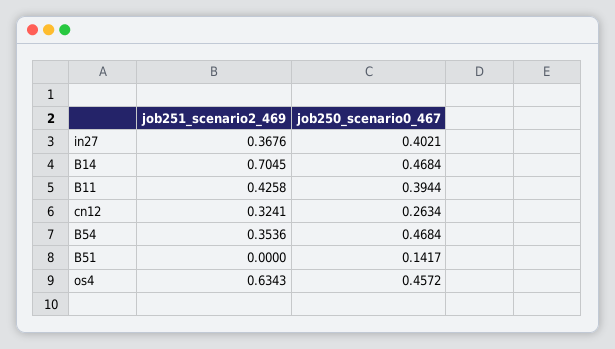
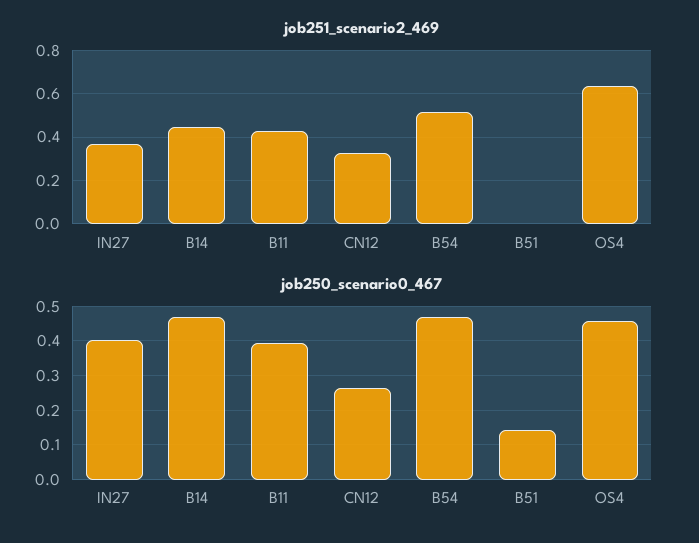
  {
    "job251_scenario2_469": {
      "in27": 0.3676,
-     "B14": 0.7045,
+     "B14": 0.45,
      "B11": 0.4258,
      "cn12": 0.3241,
-     "B54": 0.3536,
+     "B54": 0.5,
      "B51": 0,
      "os4": 0.6343
    },
    "job250_scenario0_467": {
      "in27": 0.4021,
      "B14": 0.4684,
      "B11": 0.3944,
      "cn12": 0.2634,
      "B54": 0.4684,
      "B51": 0.1417,
      "os4": 0.4572
    }
  }

